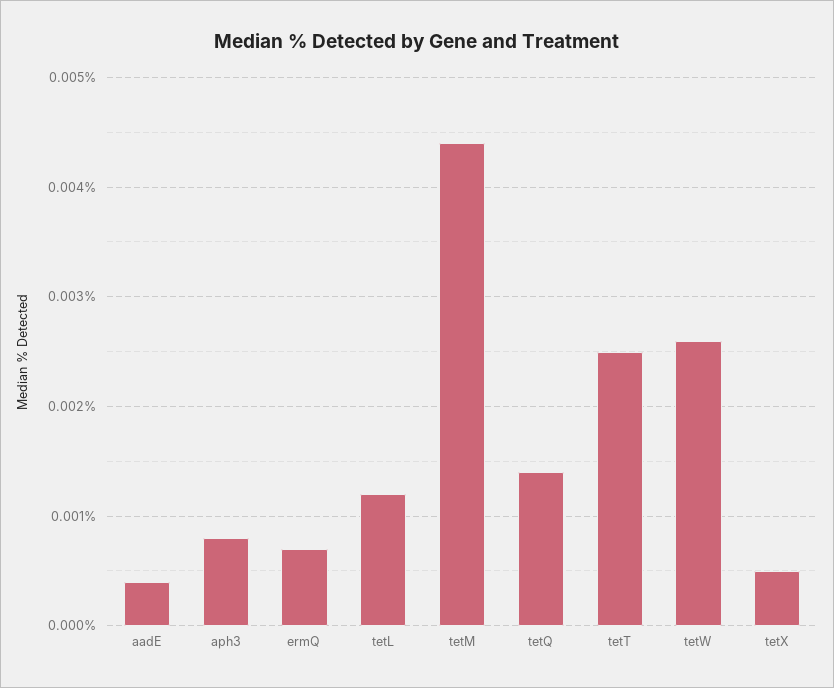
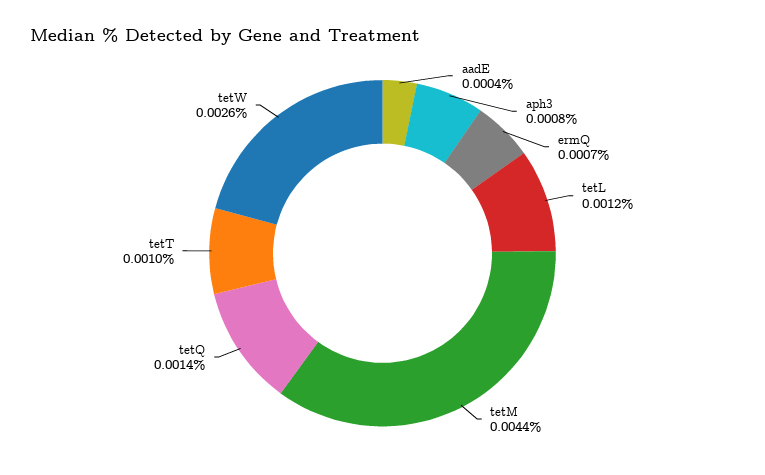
  {
    "aadE": 0.0004,
    "aph3": 0.0008,
    "ermQ": 0.0007,
    "tetL": 0.0012,
    "tetM": 0.0044,
    "tetQ": 0.0014,
-   "tetT": 0.0025,
+   "tetT": 0.001,
-   "tetW": 0.0026,
+   "tetW": 0.0026
-   "tetX": 0.0005
  }

